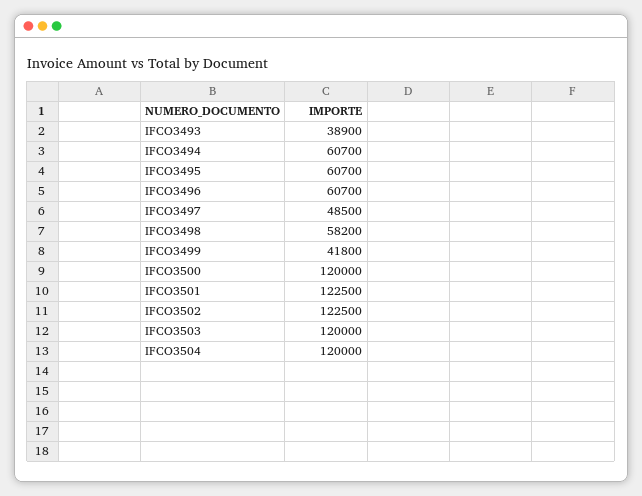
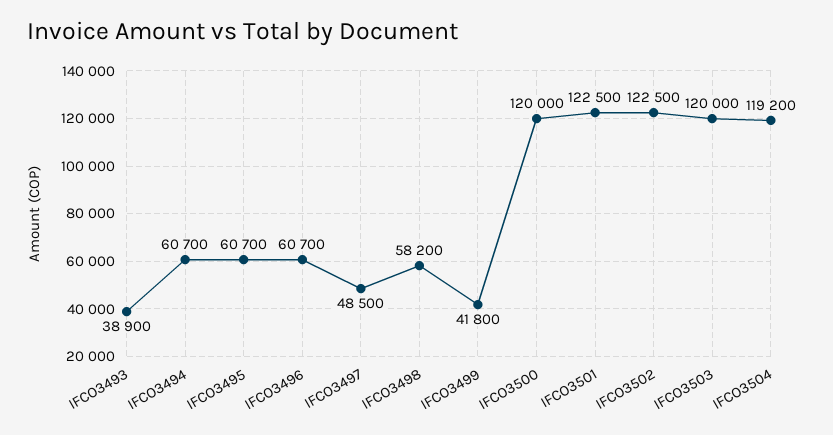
  {
    "IFCO3493": 38900,
    "IFCO3494": 60700,
    "IFCO3495": 60700,
    "IFCO3496": 60700,
    "IFCO3497": 48500,
    "IFCO3498": 58200,
    "IFCO3499": 41800,
    "IFCO3500": 120000,
    "IFCO3501": 122500,
    "IFCO3502": 122500,
    "IFCO3503": 120000,
-   "IFCO3504": 120000
+   "IFCO3504": 119200
  }

